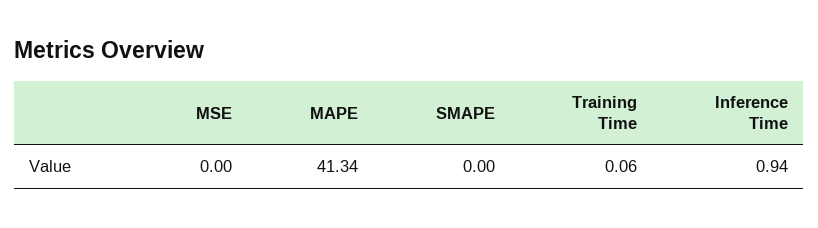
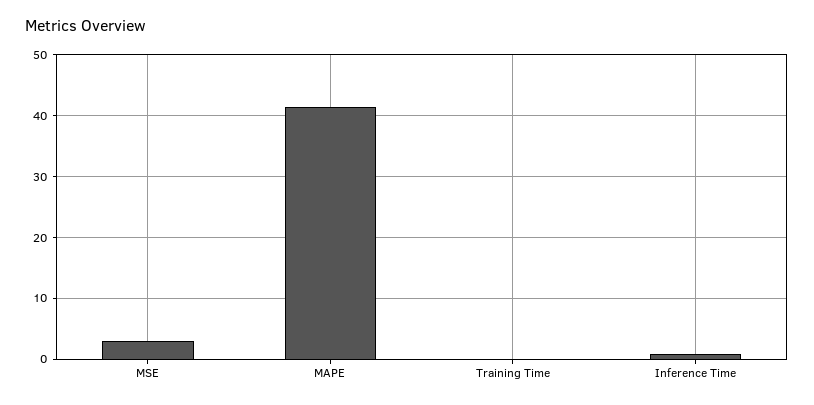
  {
-   "MSE": 0,
+   "MSE": 3,
    "MAPE": 41.34,
-   "SMAPE": 0,
    "Training Time": 0.06,
    "Inference Time": 0.94
  }

